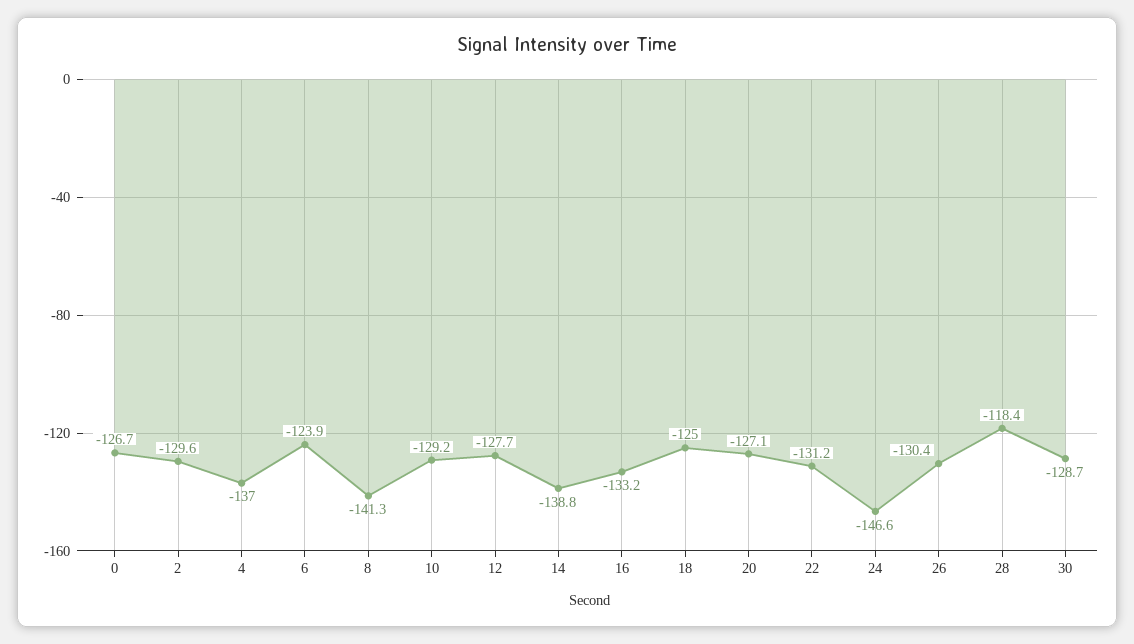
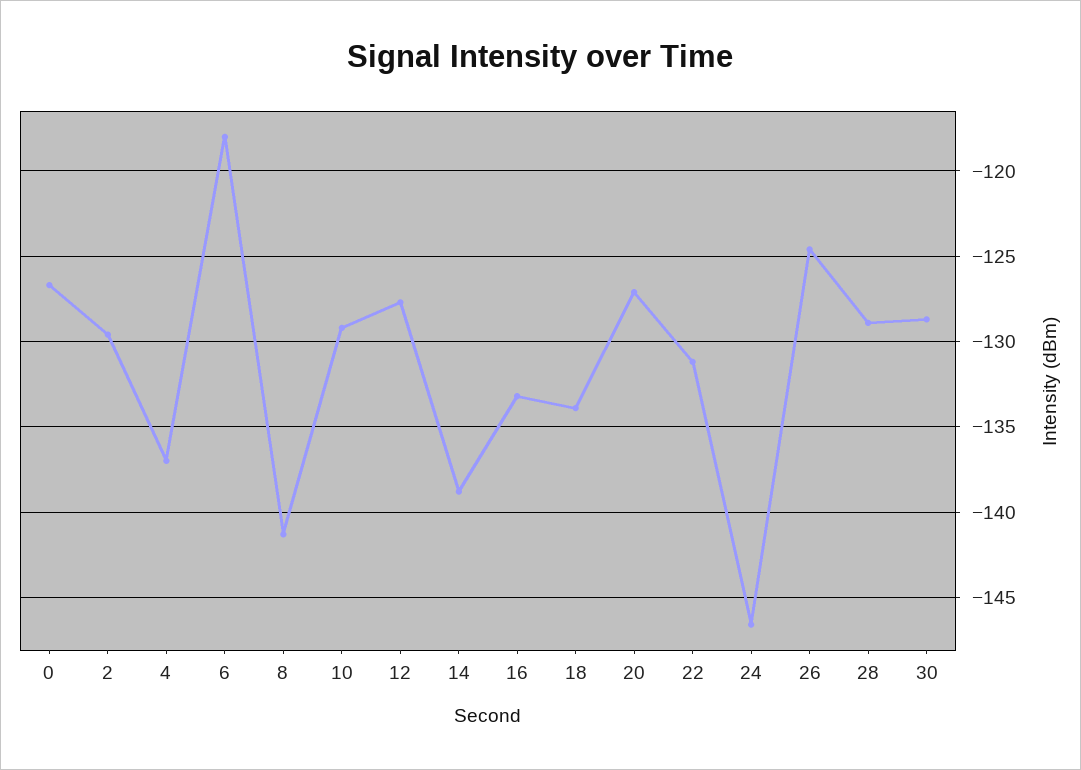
  {
    "0": -126.7,
    "2": -129.6,
    "4": -137,
-   "6": -123.9,
+   "6": -118,
    "8": -141.3,
    "10": -129.2,
    "12": -127.7,
    "14": -138.8,
    "16": -133.2,
-   "18": -125,
+   "18": -134,
    "20": -127.1,
    "22": -131.2,
    "24": -146.6,
-   "26": -130.4,
+   "26": -124.5,
-   "28": -118.4,
+   "28": -129,
    "30": -128.7
  }

